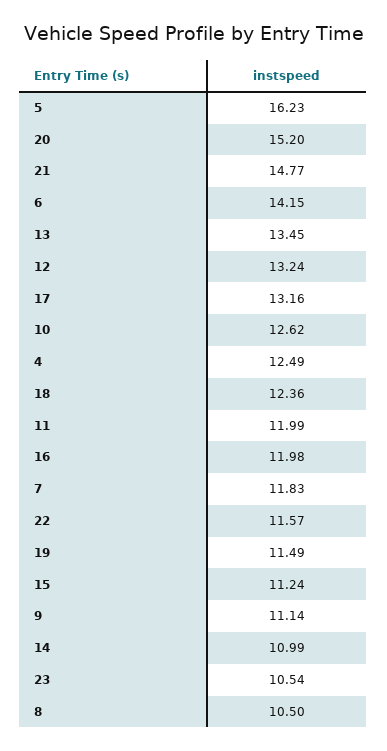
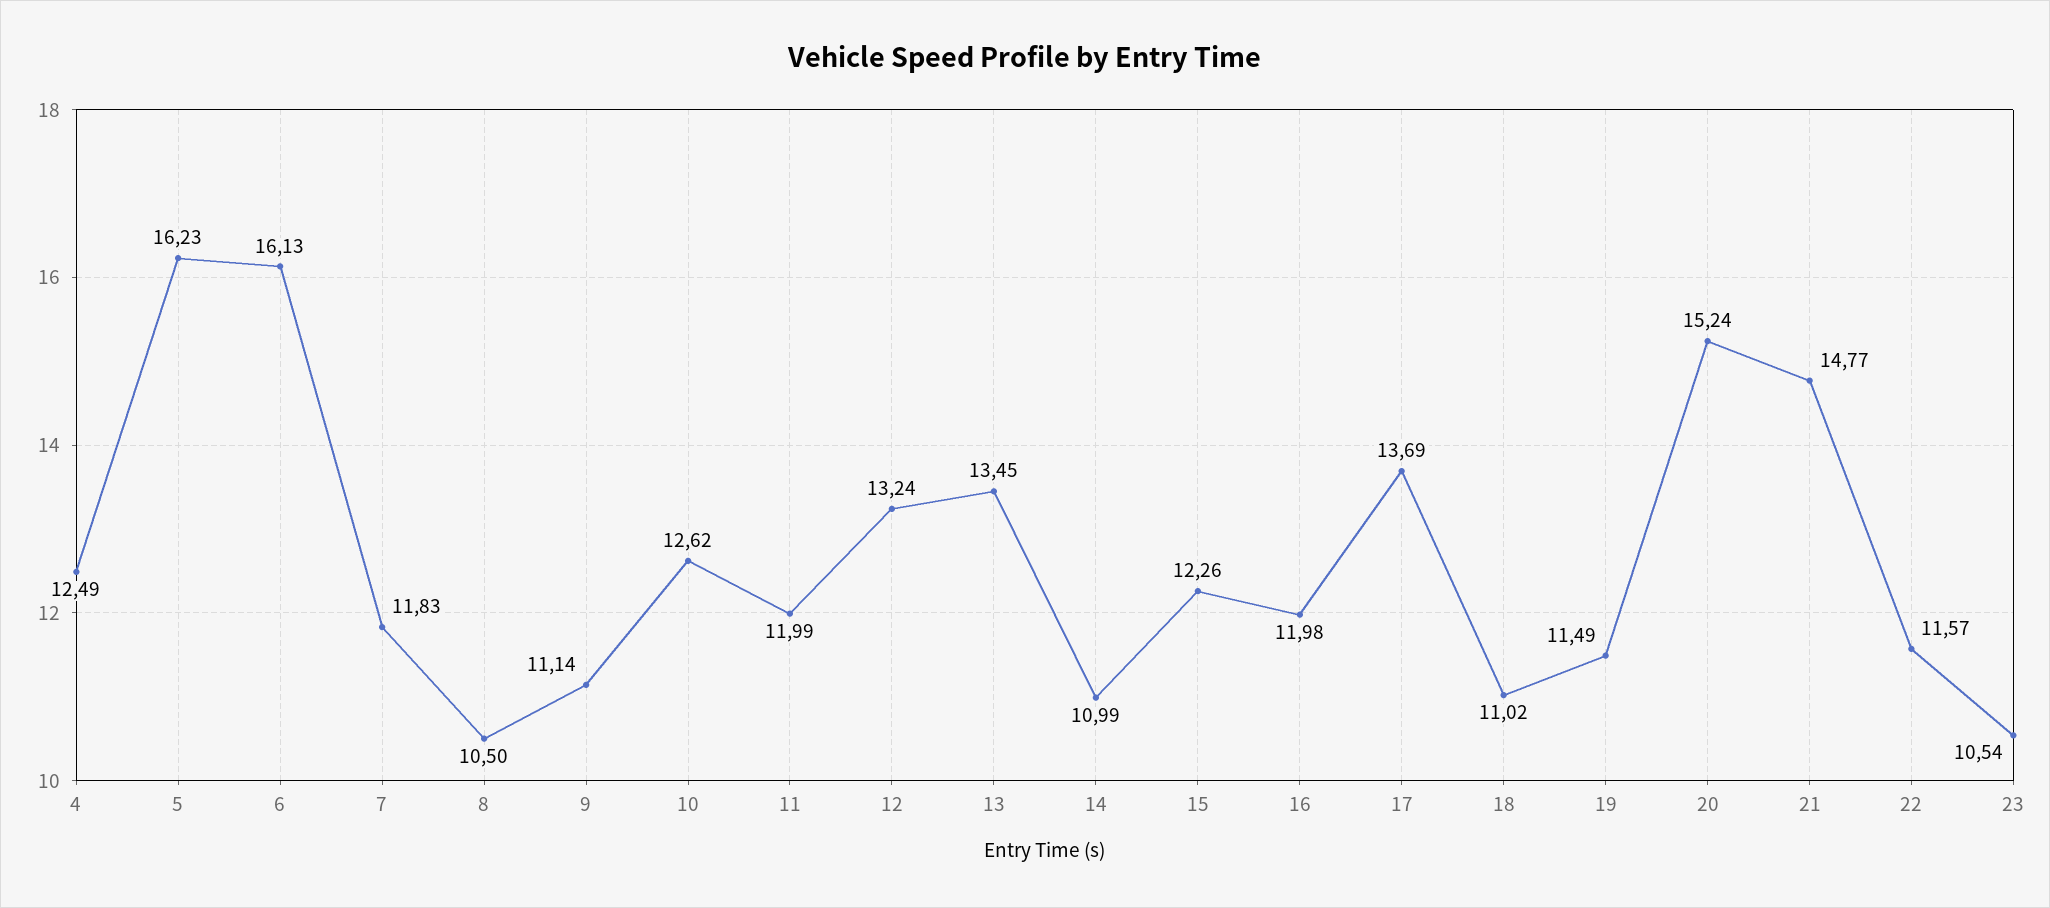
  {
    "5": 16.23,
-   "20": 15.2,
+   "20": 15.24,
    "21": 14.77,
-   "6": 14.15,
+   "6": 16.13,
    "13": 13.45,
    "12": 13.24,
-   "17": 13.16,
+   "17": 13.69,
    "10": 12.62,
    "4": 12.49,
-   "18": 12.36,
+   "18": 11.02,
    "11": 11.99,
    "16": 11.98,
    "7": 11.83,
    "22": 11.57,
    "19": 11.49,
-   "15": 11.24,
+   "15": 12.26,
    "9": 11.14,
    "14": 10.99,
    "23": 10.54,
    "8": 10.5
  }

